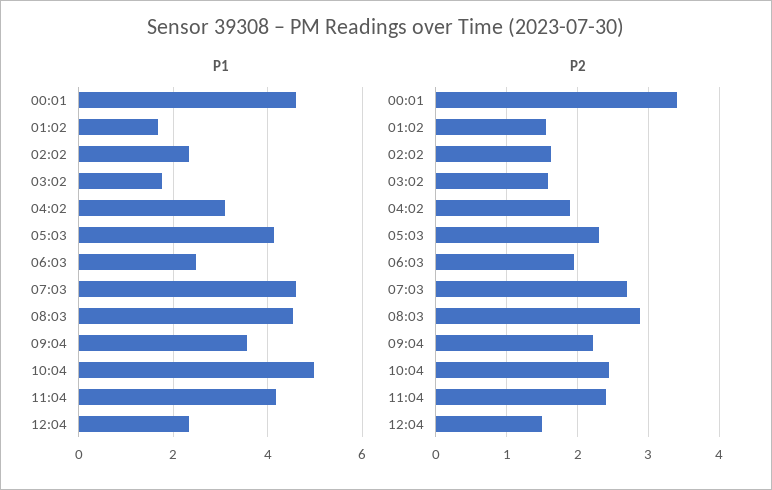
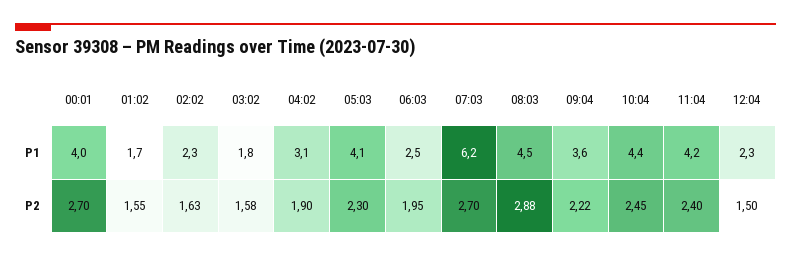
  {
    "P1": {
-     "00:01": 4.6,
+     "00:01": 4,
      "01:02": 1.7,
      "02:02": 2.3,
      "03:02": 1.8,
      "04:02": 3.1,
      "05:03": 4.1,
      "06:03": 2.5,
-     "07:03": 4.6,
+     "07:03": 6.2,
      "08:03": 4.5,
      "09:04": 3.6,
-     "10:04": 5,
+     "10:04": 4.4,
      "11:04": 4.2,
      "12:04": 2.3
    },
    "P2": {
-     "00:01": 3.4,
+     "00:01": 2.7,
      "01:02": 1.55,
      "02:02": 1.63,
      "03:02": 1.58,
      "04:02": 1.9,
      "05:03": 2.3,
      "06:03": 1.95,
      "07:03": 2.7,
      "08:03": 2.88,
      "09:04": 2.22,
      "10:04": 2.45,
      "11:04": 2.4,
      "12:04": 1.5
    }
  }

